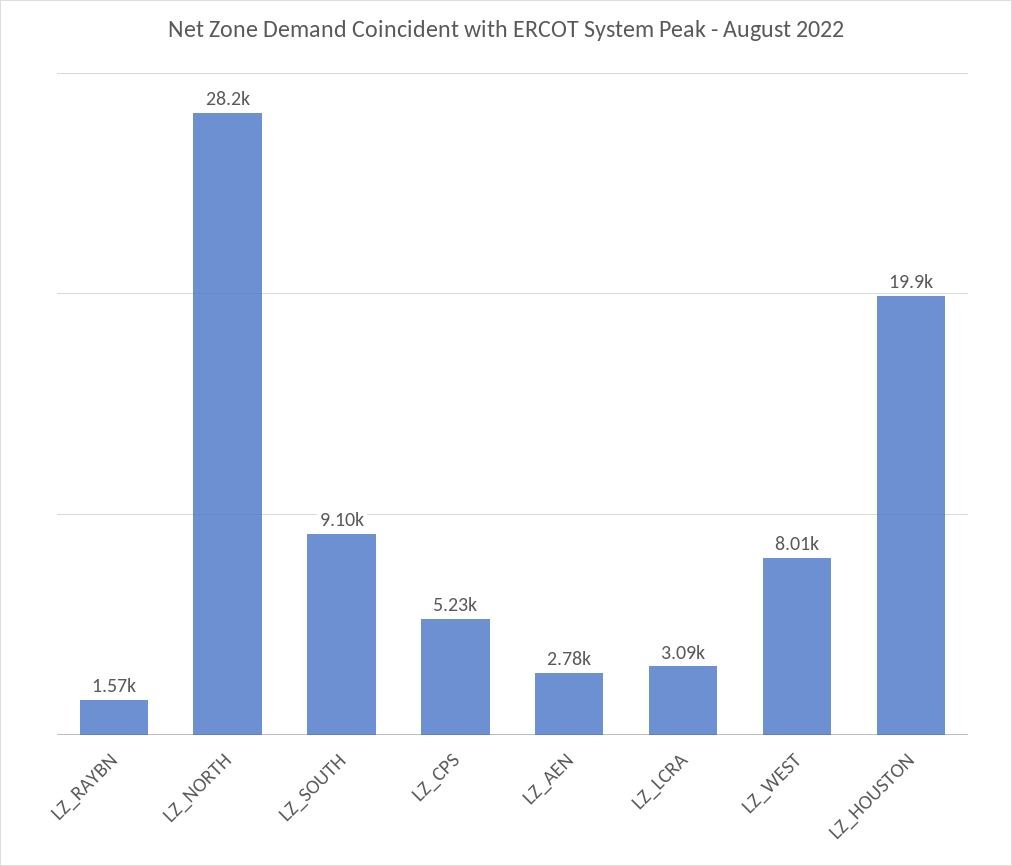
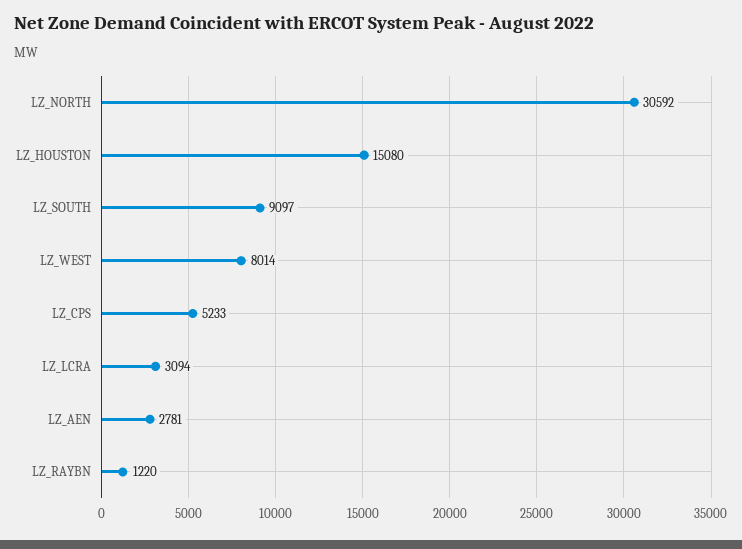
  {
-   "LZ_RAYBN": 1570,
+   "LZ_RAYBN": 1220,
-   "LZ_NORTH": 28200,
+   "LZ_NORTH": 30592,
    "LZ_SOUTH": 9097,
    "LZ_CPS": 5233,
    "LZ_AEN": 2781,
    "LZ_LCRA": 3094,
    "LZ_WEST": 8014,
-   "LZ_HOUSTON": 19900
+   "LZ_HOUSTON": 15080
  }

